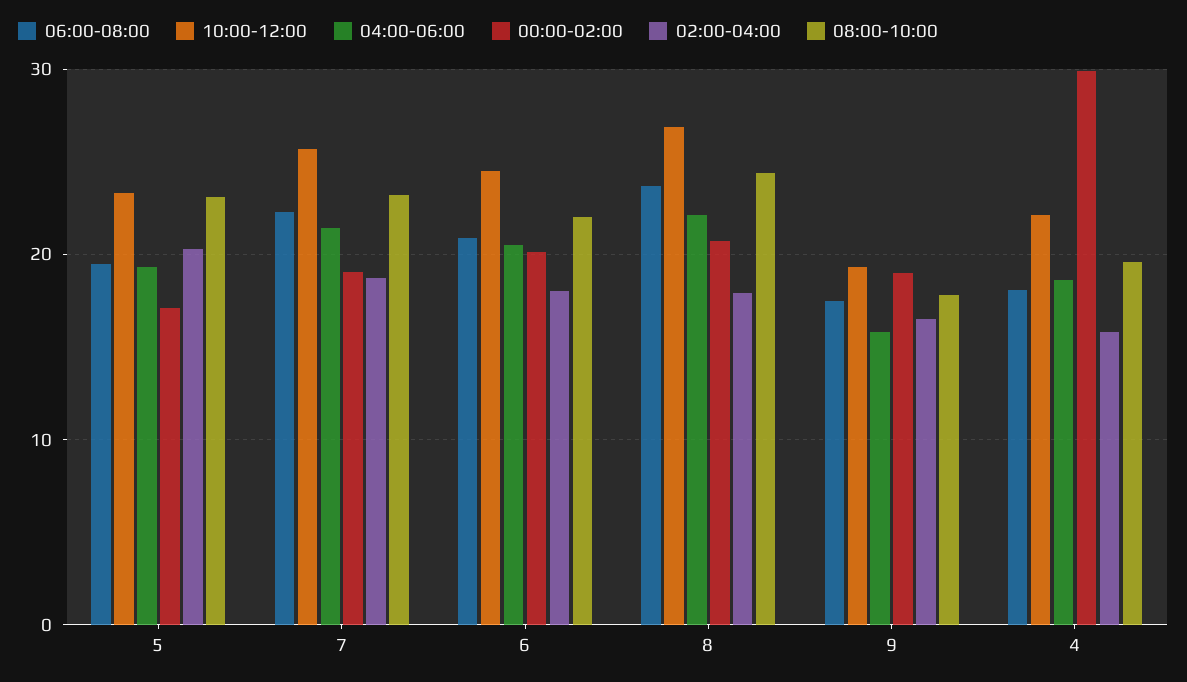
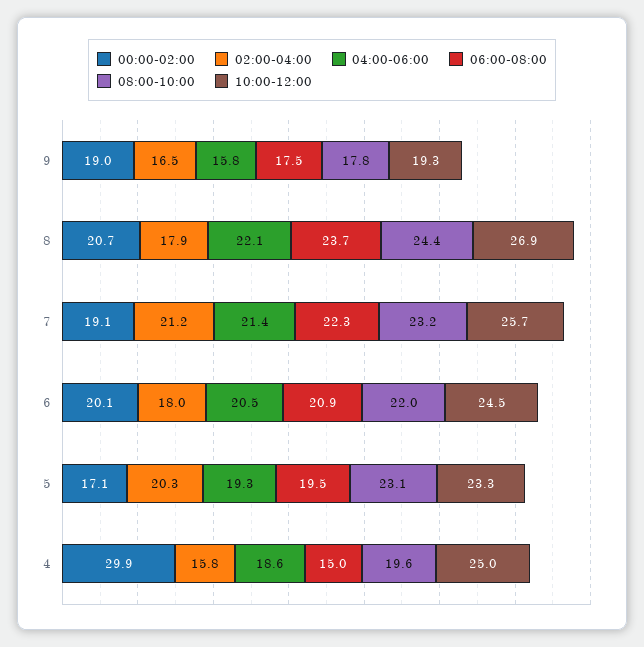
  {
    "06:00-08:00": {
      "5": 19.5,
      "7": 22.3,
      "6": 20.9,
      "8": 23.7,
      "9": 17.5,
-     "4": 18
+     "4": 15
    },
    "10:00-12:00": {
      "5": 23.3,
      "7": 25.7,
      "6": 24.5,
      "8": 26.9,
      "9": 19.3,
-     "4": 22
+     "4": 25
    },
    "04:00-06:00": {
      "5": 19.3,
      "7": 21.4,
      "6": 20.5,
      "8": 22.1,
      "9": 15.8,
      "4": 18.6
    },
    "00:00-02:00": {
      "5": 17.1,
      "7": 19.1,
      "6": 20.1,
      "8": 20.7,
      "9": 19,
      "4": 29.9
    },
    "02:00-04:00": {
      "5": 20.3,
-     "7": 19,
+     "7": 21.2,
      "6": 18,
      "8": 17.9,
      "9": 16.5,
      "4": 15.8
    },
    "08:00-10:00": {
      "5": 23.1,
      "7": 23.2,
      "6": 22,
      "8": 24.4,
      "9": 17.8,
      "4": 19.6
    }
  }

